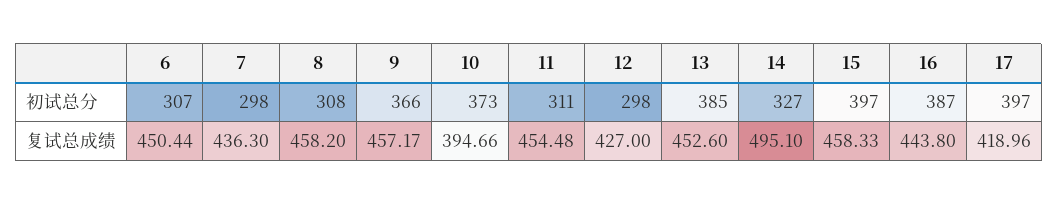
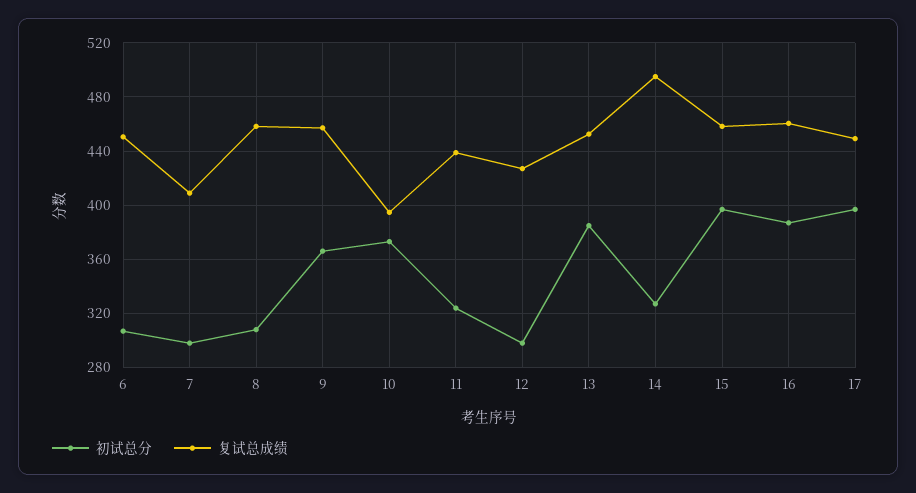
  {
    "初试总分": {
      "6": 307,
      "7": 298,
      "8": 308,
      "9": 366,
      "10": 373,
-     "11": 311,
+     "11": 325,
      "12": 298,
      "13": 385,
      "14": 327,
      "15": 397,
      "16": 387,
      "17": 397
    },
    "复试总成绩": {
      "6": 450.44,
-     "7": 436.3,
+     "7": 410,
      "8": 458.2,
      "9": 457.17,
      "10": 394.66,
-     "11": 454.48,
+     "11": 440,
      "12": 427,
      "13": 452.6,
      "14": 495.1,
      "15": 458.33,
-     "16": 443.8,
+     "16": 460,
-     "17": 418.96
+     "17": 450
    }
  }

